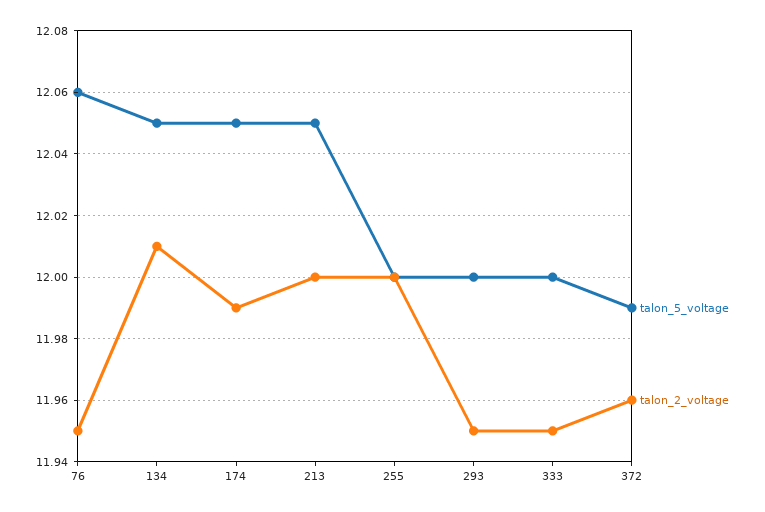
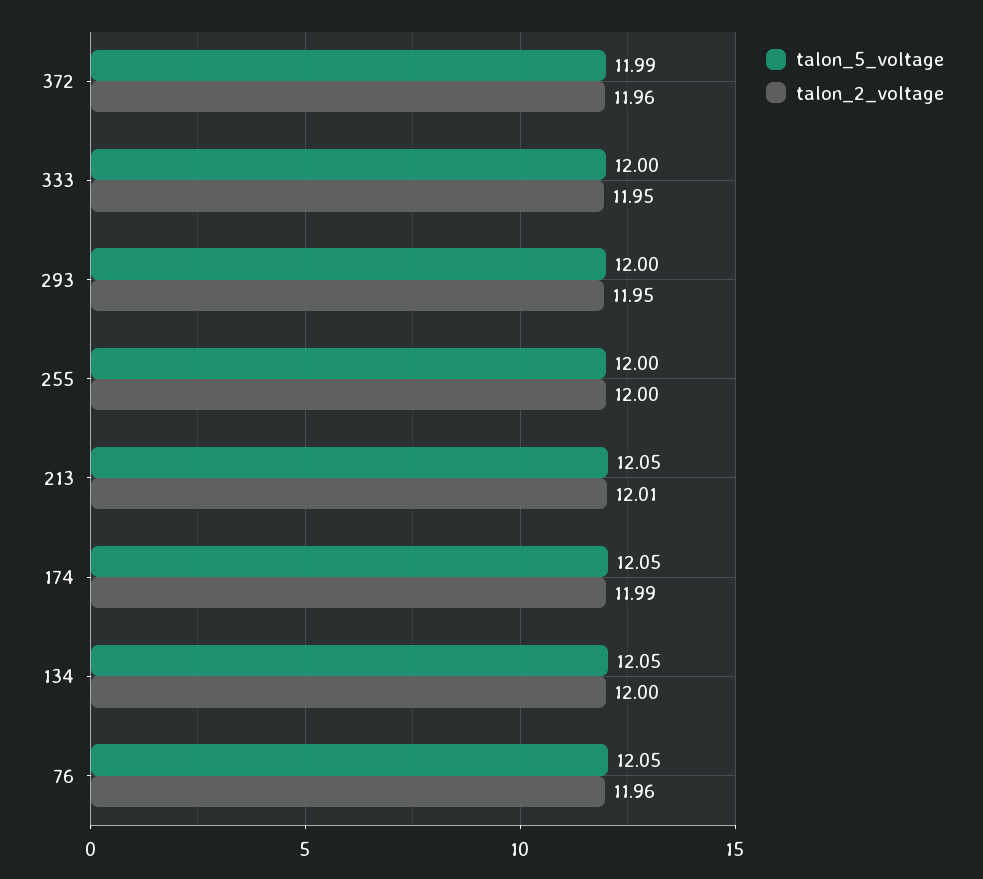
  {
    "talon_5_voltage": {
-     "76": 12.06,
+     "76": 12.05,
      "134": 12.05,
      "174": 12.05,
      "213": 12.05,
      "255": 12,
      "293": 12,
      "333": 12,
      "372": 11.99
    },
    "talon_2_voltage": {
-     "76": 11.95,
+     "76": 11.96,
-     "134": 12.01,
+     "134": 12,
      "174": 11.99,
-     "213": 12,
+     "213": 12.01,
      "255": 12,
      "293": 11.95,
      "333": 11.95,
      "372": 11.96
    }
  }

